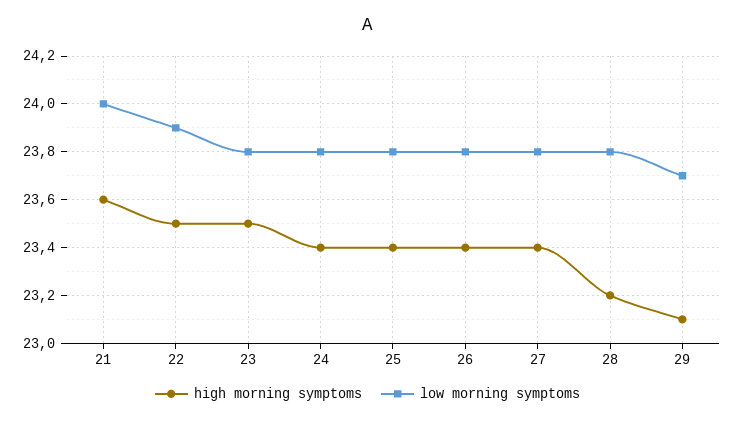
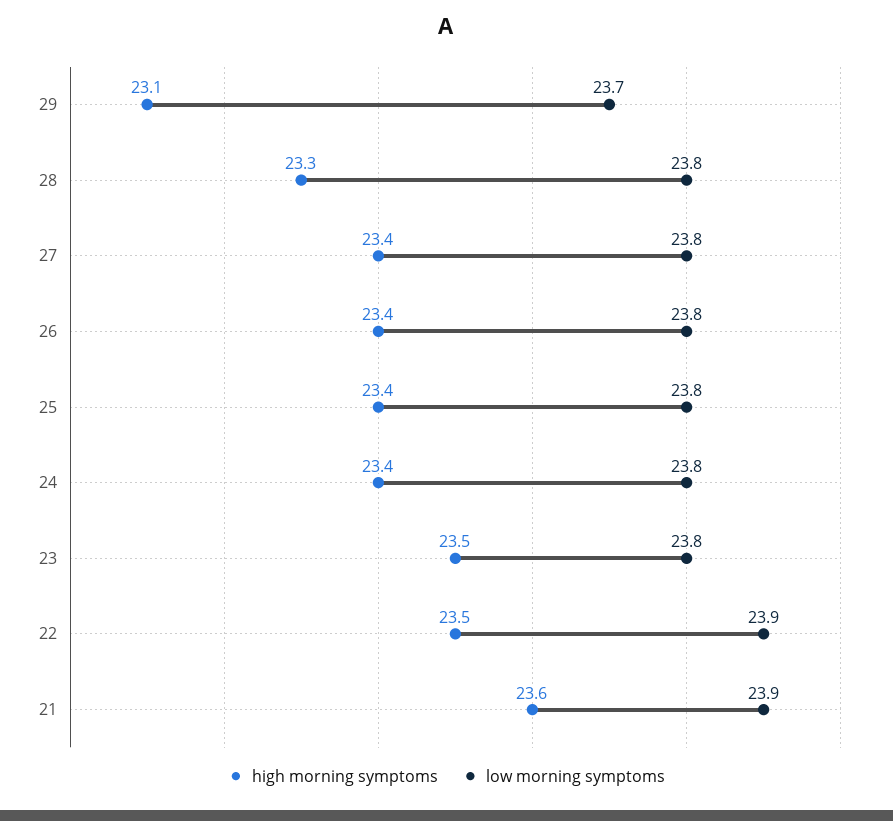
  {
    "high morning symptoms": {
      "21": 23.6,
      "22": 23.5,
      "23": 23.5,
      "24": 23.4,
      "25": 23.4,
      "26": 23.4,
      "27": 23.4,
-     "28": 23.2,
+     "28": 23.3,
      "29": 23.1
    },
    "low morning symptoms": {
-     "21": 24,
+     "21": 23.9,
      "22": 23.9,
      "23": 23.8,
      "24": 23.8,
      "25": 23.8,
      "26": 23.8,
      "27": 23.8,
      "28": 23.8,
      "29": 23.7
    }
  }

